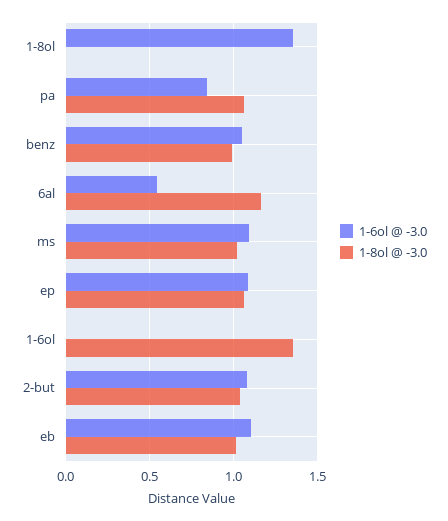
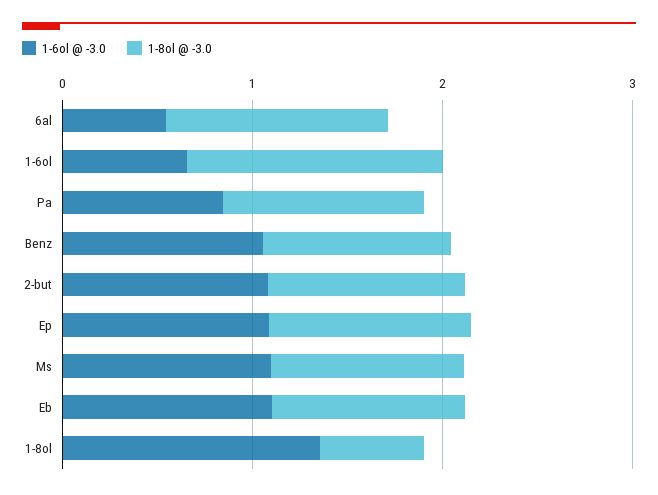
  {
    "1-6ol @ -3.0": {
      "1-8ol": 1.35,
      "pa": 0.85,
      "benz": 1.05,
      "6al": 0.55,
      "ms": 1.1,
      "ep": 1.1,
-     "1-6ol": 0,
+     "1-6ol": 0.6,
      "2-but": 1.1,
      "eb": 1.1
    },
    "1-8ol @ -3.0": {
-     "1-8ol": 0,
+     "1-8ol": 0.6,
      "pa": 1.05,
      "benz": 1,
      "6al": 1.15,
      "ms": 1,
      "ep": 1.05,
      "1-6ol": 1.35,
      "2-but": 1.05,
      "eb": 1
    }
  }

